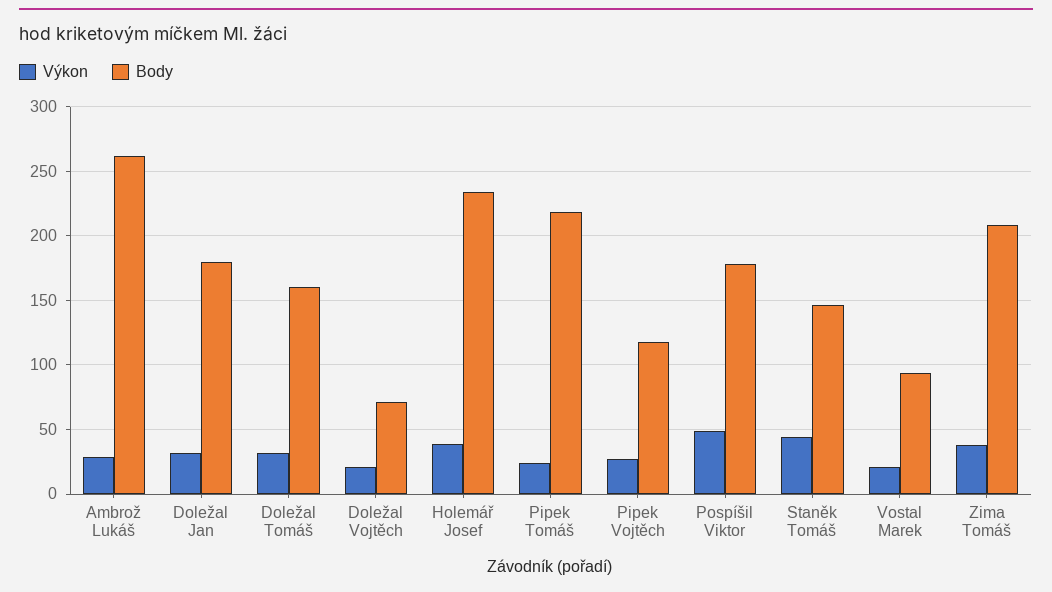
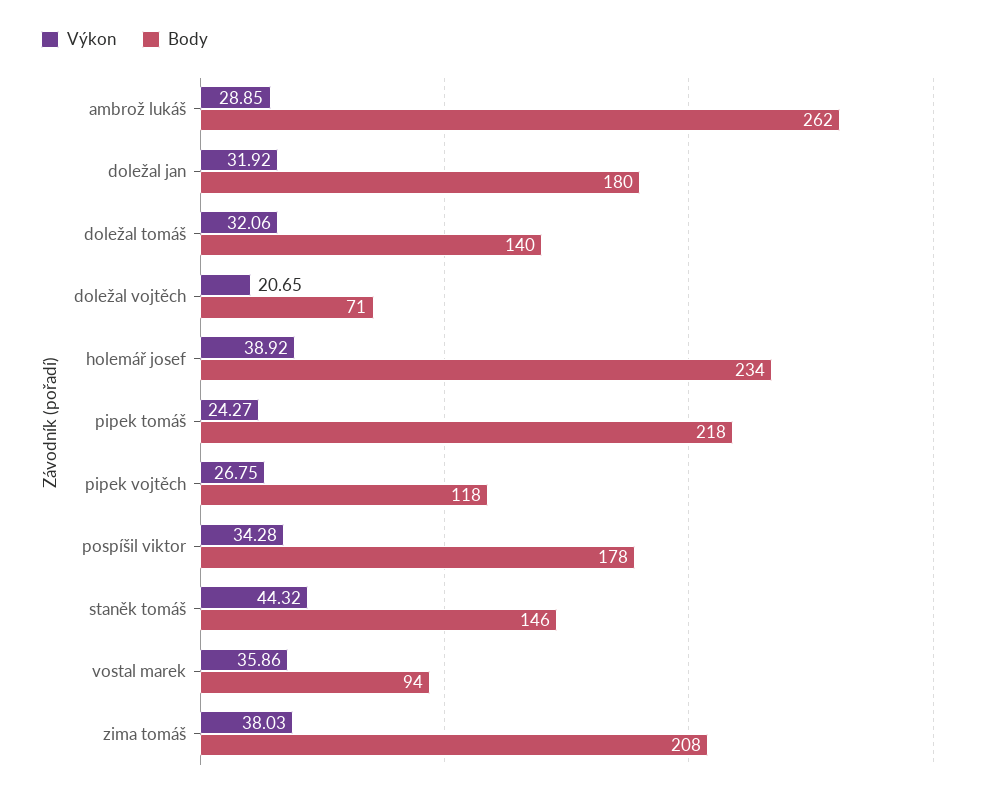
  {
    "Výkon": {
      "Ambrož Lukáš": 28.85,
      "Doležal Jan": 31.92,
      "Doležal Tomáš": 32.06,
      "Doležal Vojtěch": 20.65,
      "Holemář Josef": 38.92,
      "Pipek Tomáš": 24.27,
      "Pipek Vojtěch": 26.75,
-     "Pospíšil Viktor": 50,
+     "Pospíšil Viktor": 34.28,
      "Staněk Tomáš": 44.32,
-     "Vostal Marek": 20,
+     "Vostal Marek": 35.86,
      "Zima Tomáš": 38.03
    },
    "Body": {
      "Ambrož Lukáš": 262,
      "Doležal Jan": 180,
-     "Doležal Tomáš": 160,
+     "Doležal Tomáš": 140,
      "Doležal Vojtěch": 71,
      "Holemář Josef": 234,
      "Pipek Tomáš": 218,
      "Pipek Vojtěch": 118,
      "Pospíšil Viktor": 178,
      "Staněk Tomáš": 146,
      "Vostal Marek": 94,
      "Zima Tomáš": 208
    }
  }

